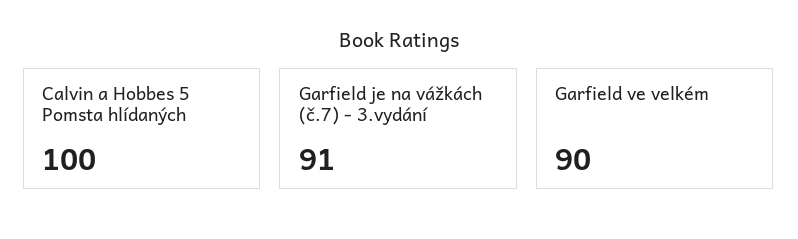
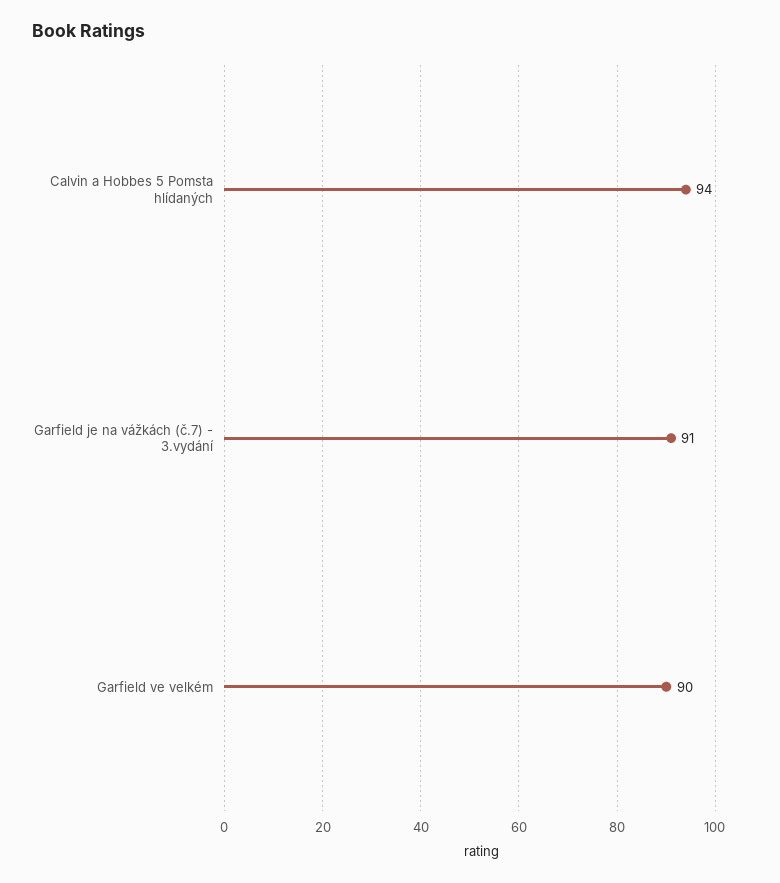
  {
-   "Calvin a Hobbes 5 Pomsta hlídaných": 100,
+   "Calvin a Hobbes 5 Pomsta hlídaných": 94,
    "Garfield je na vážkách (č.7) - 3.vydání": 91,
    "Garfield ve velkém": 90
  }

